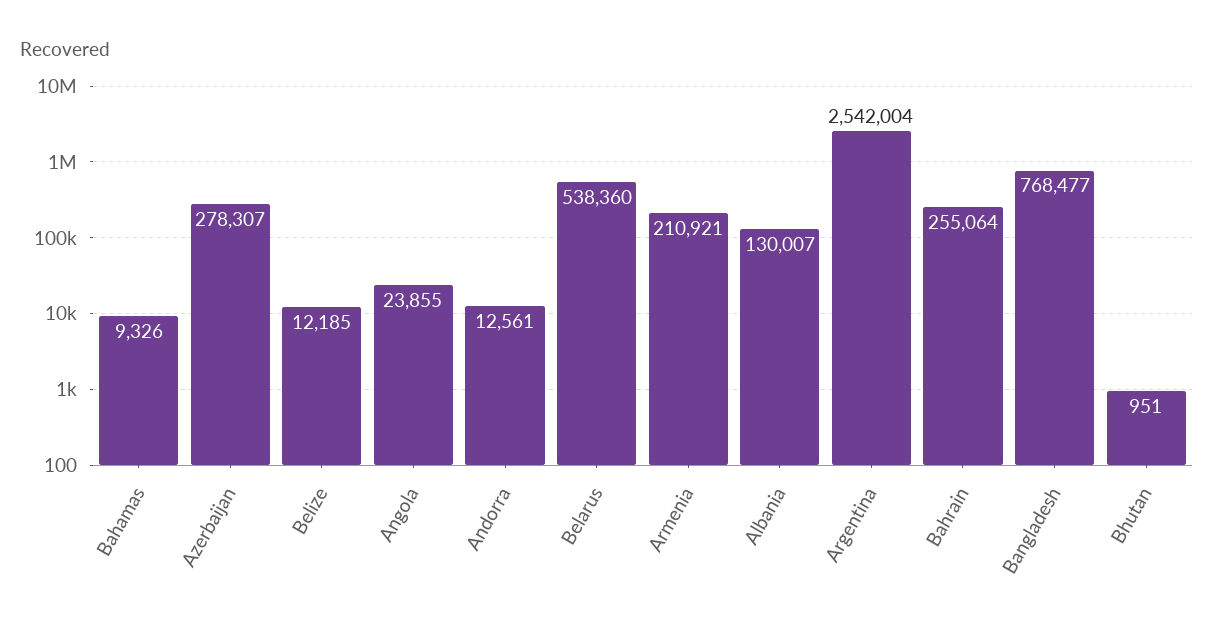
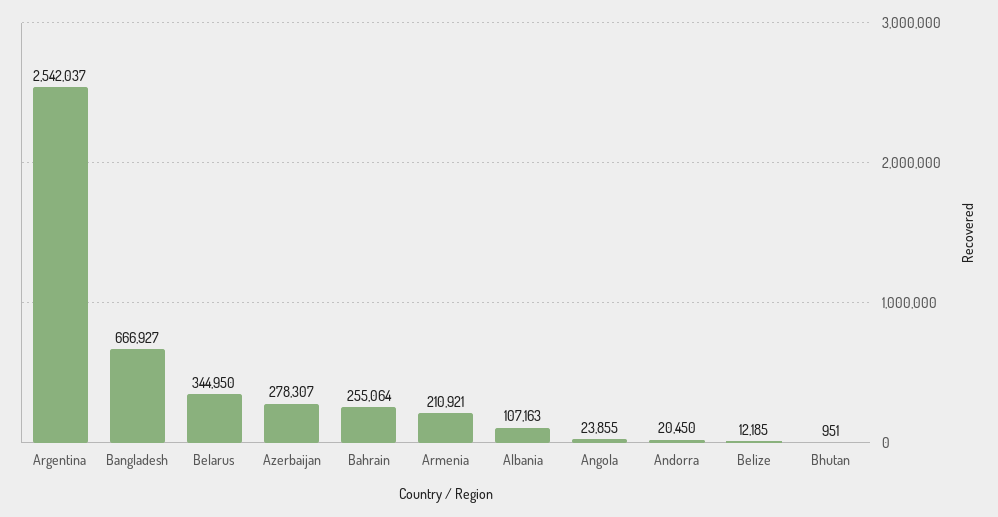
  {
-   "Bahamas": 9326,
    "Azerbaijan": 278307,
    "Belize": 12185,
    "Angola": 23855,
-   "Andorra": 12561,
+   "Andorra": 20450,
-   "Belarus": 538360,
+   "Belarus": 344950,
    "Armenia": 210921,
-   "Albania": 130007,
+   "Albania": 107163,
-   "Argentina": 2542004,
+   "Argentina": 2542037,
    "Bahrain": 255064,
-   "Bangladesh": 768477,
+   "Bangladesh": 666927,
    "Bhutan": 951
  }

